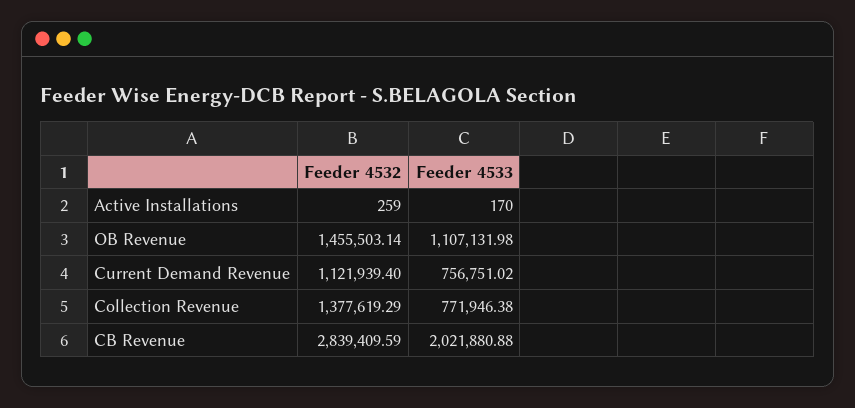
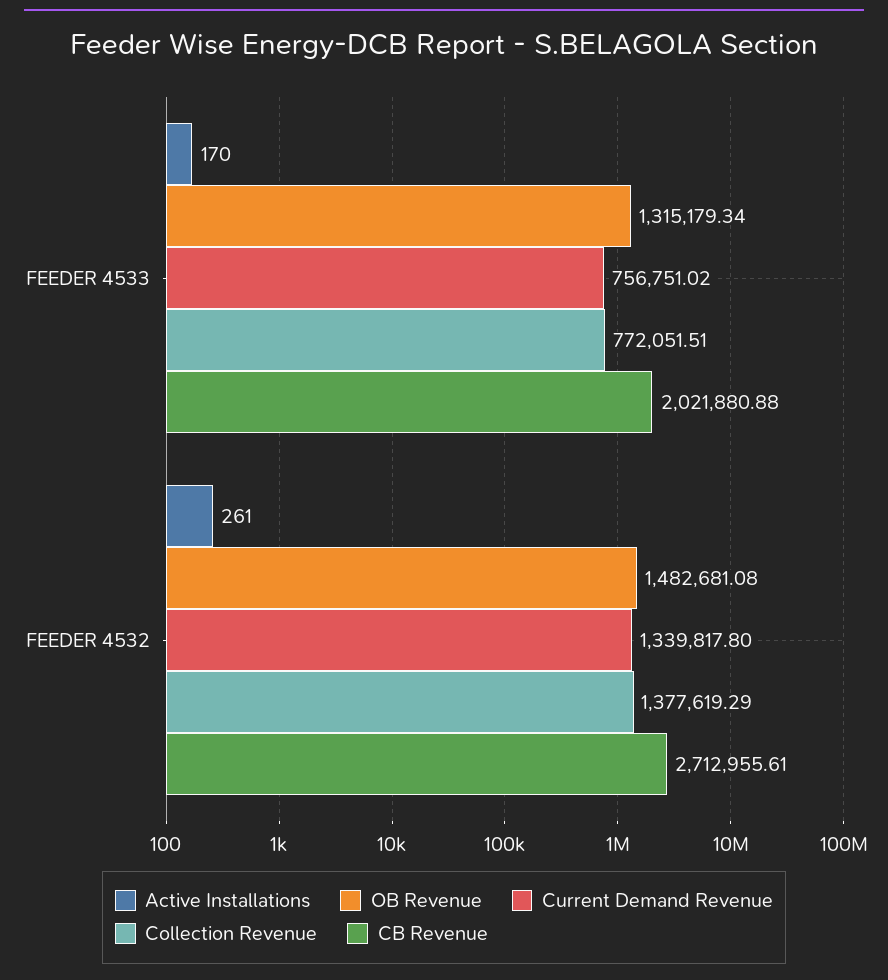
  {
    "Active Installations": {
-     "Feeder 4532": 259,
+     "Feeder 4532": 261,
      "Feeder 4533": 170
    },
    "OB Revenue": {
-     "Feeder 4532": 1455503.14,
+     "Feeder 4532": 1482681.08,
-     "Feeder 4533": 1107131.98
+     "Feeder 4533": 1315179.34
    },
    "Current Demand Revenue": {
-     "Feeder 4532": 1121939.4,
+     "Feeder 4532": 1339817.8,
      "Feeder 4533": 756751.02
    },
    "Collection Revenue": {
      "Feeder 4532": 1377619.29,
-     "Feeder 4533": 771946.38
+     "Feeder 4533": 772051.51
    },
    "CB Revenue": {
-     "Feeder 4532": 2839409.59,
+     "Feeder 4532": 2712955.61,
      "Feeder 4533": 2021880.88
    }
  }

